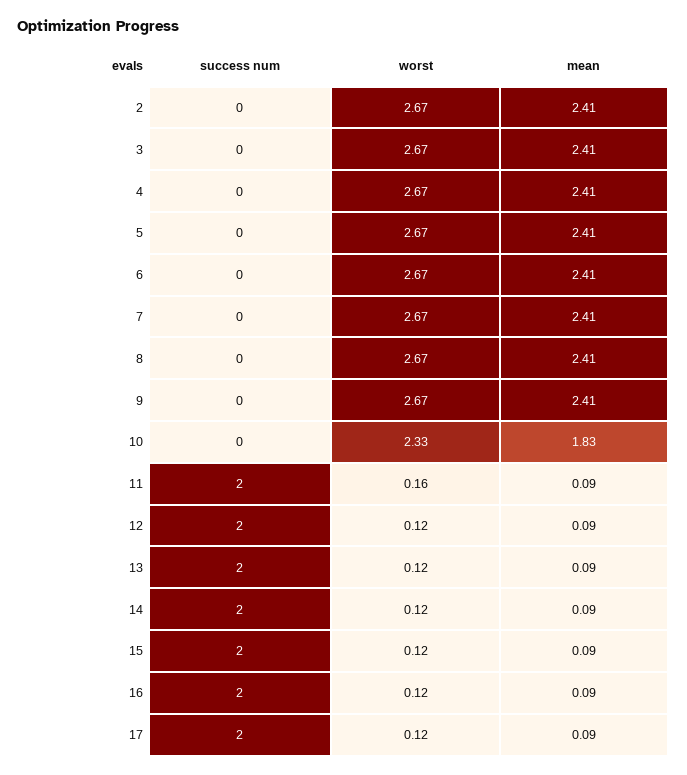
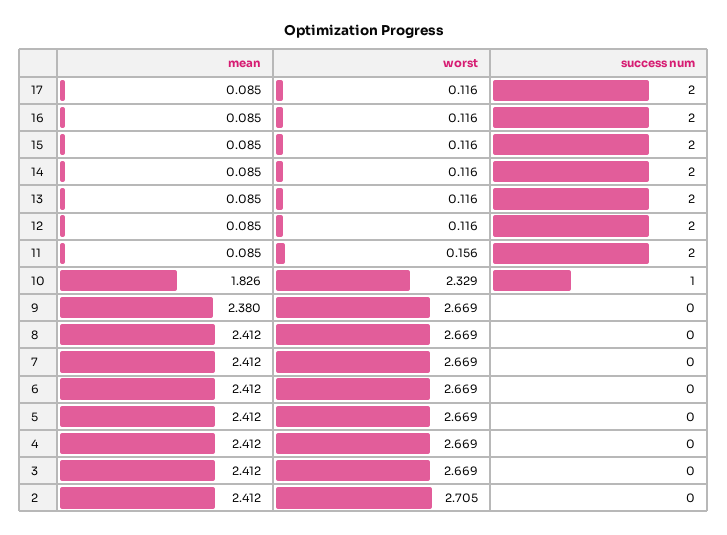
  {
    "success num": {
      "2": 0,
      "3": 0,
      "4": 0,
      "5": 0,
      "6": 0,
      "7": 0,
      "8": 0,
      "9": 0,
-     "10": 0,
+     "10": 1,
      "11": 2,
      "12": 2,
      "13": 2,
      "14": 2,
      "15": 2,
      "16": 2,
      "17": 2
    },
    "worst": {
-     "2": 2.67,
+     "2": 2.705,
      "3": 2.669,
      "4": 2.669,
      "5": 2.669,
      "6": 2.669,
      "7": 2.669,
      "8": 2.669,
      "9": 2.669,
      "10": 2.329,
      "11": 0.156,
      "12": 0.116,
      "13": 0.116,
      "14": 0.116,
      "15": 0.116,
      "16": 0.116,
      "17": 0.116
    },
    "mean": {
      "2": 2.412,
      "3": 2.412,
      "4": 2.412,
      "5": 2.412,
      "6": 2.412,
      "7": 2.412,
      "8": 2.412,
-     "9": 2.41,
+     "9": 2.38,
      "10": 1.826,
      "11": 0.085,
      "12": 0.085,
      "13": 0.085,
      "14": 0.085,
      "15": 0.085,
      "16": 0.085,
      "17": 0.085
    }
  }

